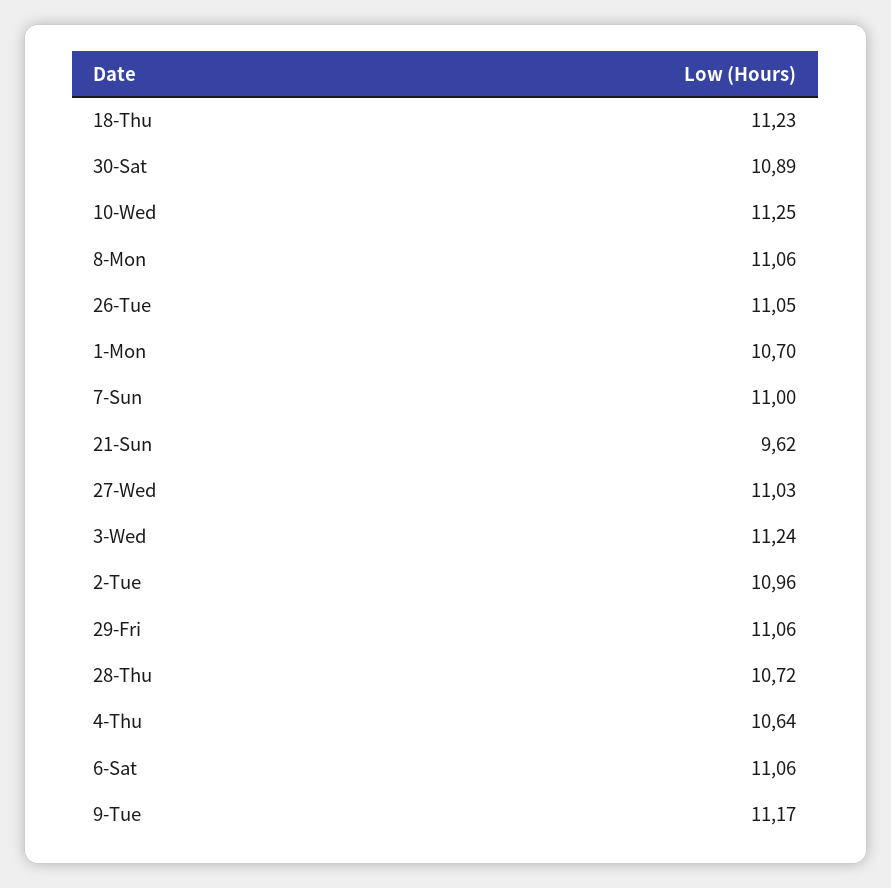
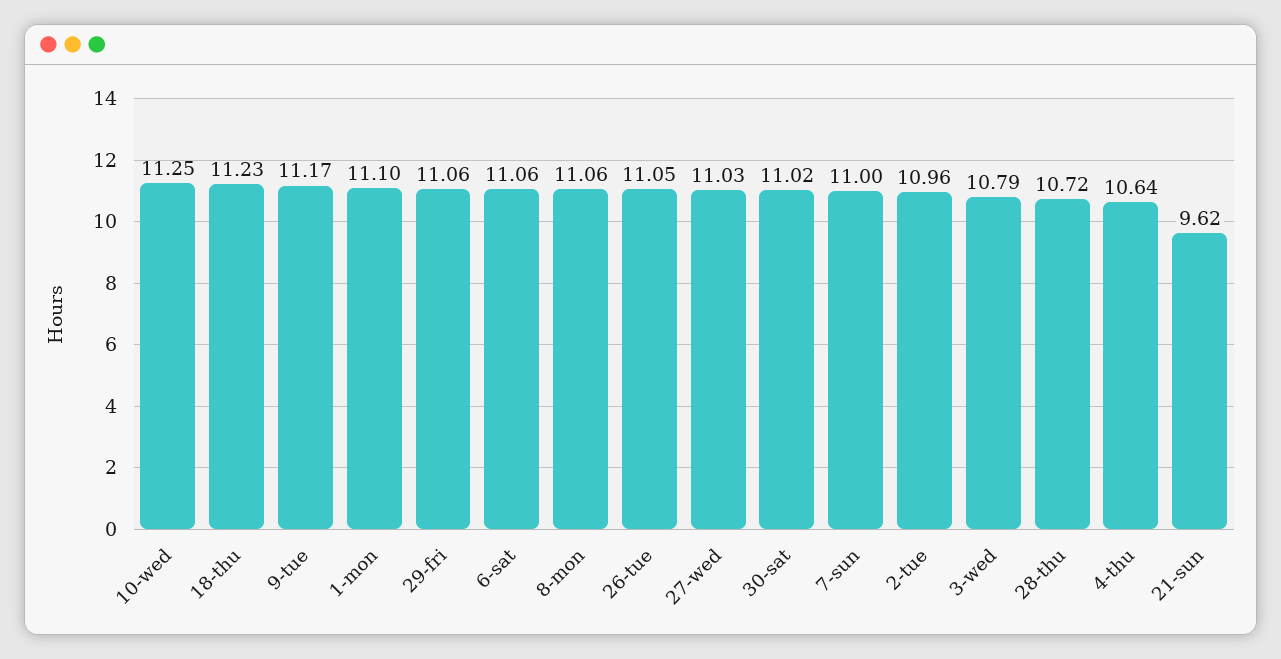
  {
    "18-Thu": 11.23,
-   "30-Sat": 10.89,
+   "30-Sat": 11.02,
    "10-Wed": 11.25,
    "8-Mon": 11.06,
    "26-Tue": 11.05,
-   "1-Mon": 10.7,
+   "1-Mon": 11.1,
    "7-Sun": 11,
    "21-Sun": 9.62,
    "27-Wed": 11.03,
-   "3-Wed": 11.24,
+   "3-Wed": 10.79,
    "2-Tue": 10.96,
    "29-Fri": 11.06,
    "28-Thu": 10.72,
    "4-Thu": 10.64,
    "6-Sat": 11.06,
    "9-Tue": 11.17
  }

